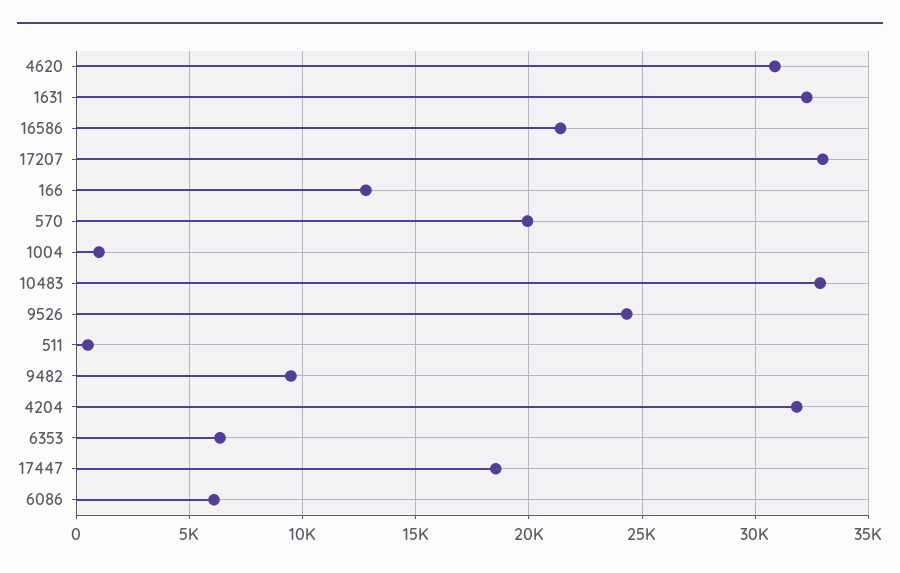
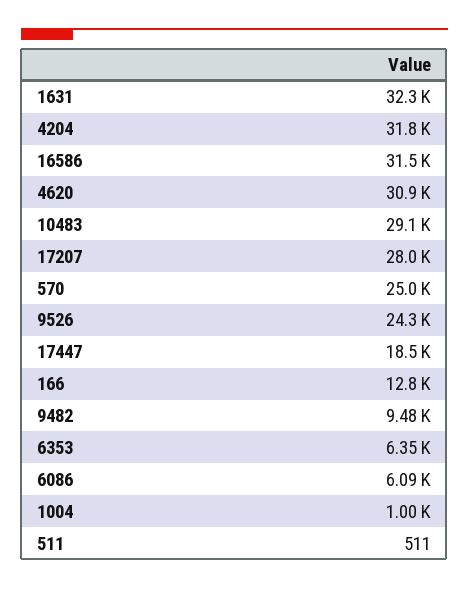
  {
    "4620": 30900,
    "1631": 32300,
-   "16586": 21500,
+   "16586": 31500,
-   "17207": 33000,
+   "17207": 28000,
    "166": 12800,
-   "570": 20000,
+   "570": 25000,
    "1004": 1000,
-   "10483": 33000,
+   "10483": 29100,
    "9526": 24300,
    "511": 511,
    "9482": 9480,
    "4204": 31800,
    "6353": 6350,
    "17447": 18500,
    "6086": 6090
  }

